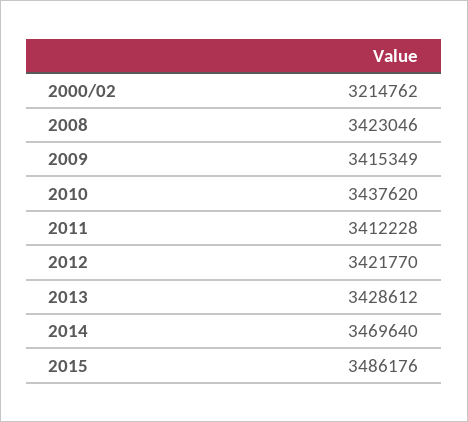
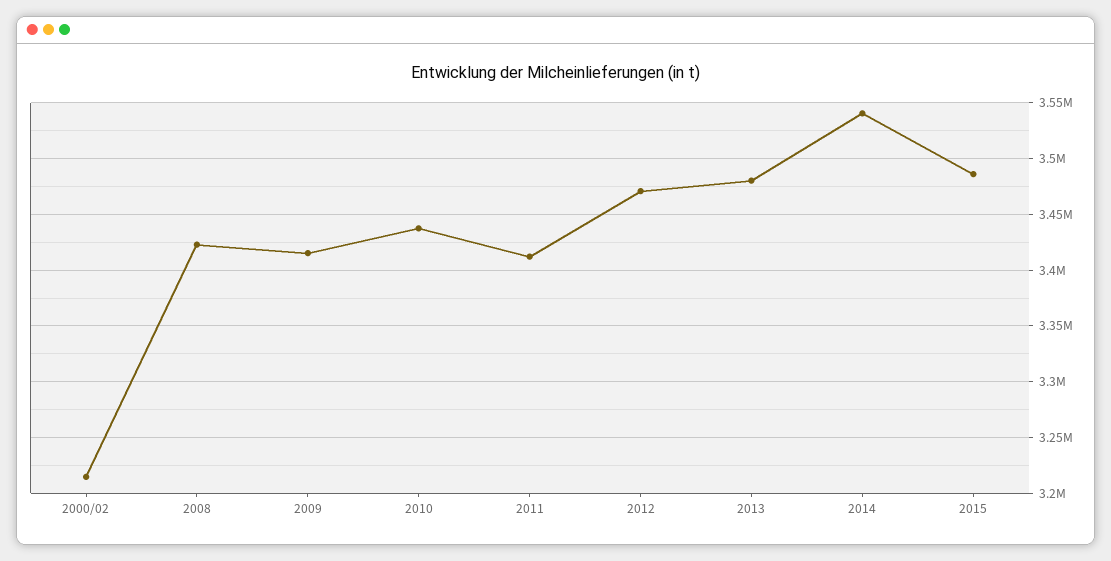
  {
    "2000/02": 3214762,
    "2008": 3423046,
    "2009": 3415349,
    "2010": 3437620,
    "2011": 3412228,
-   "2012": 3421770,
+   "2012": 3470000,
-   "2013": 3428612,
+   "2013": 3480000,
-   "2014": 3469640,
+   "2014": 3540000,
    "2015": 3486176
  }

